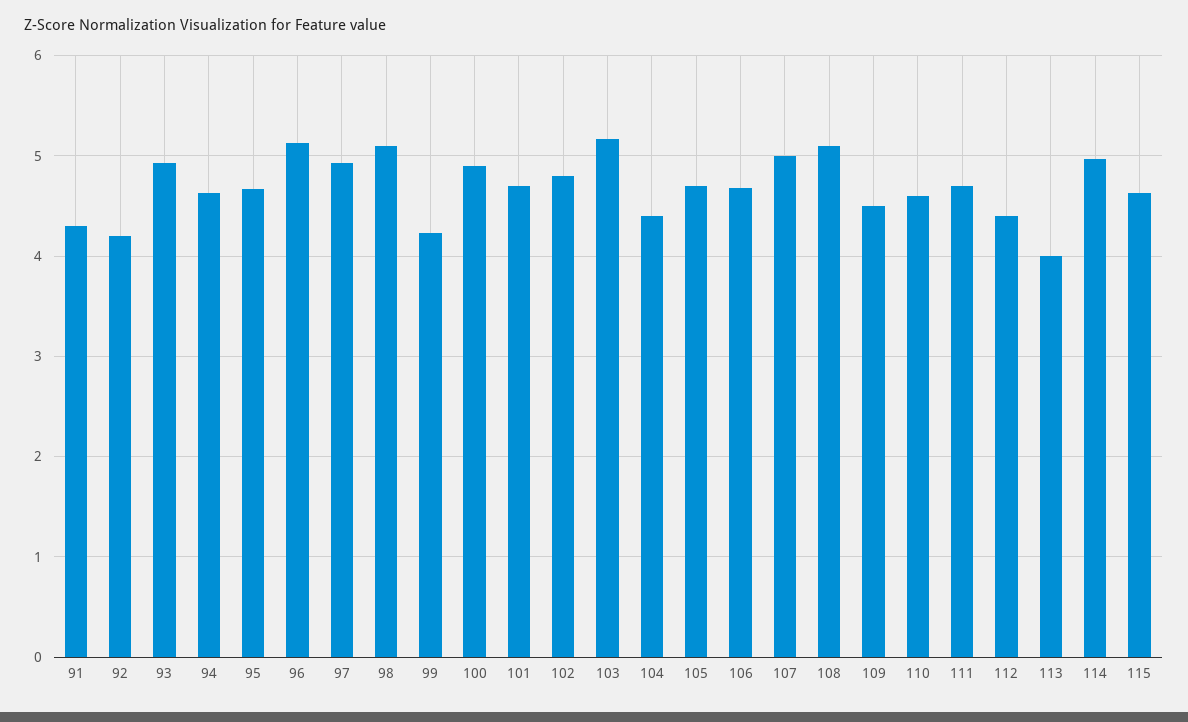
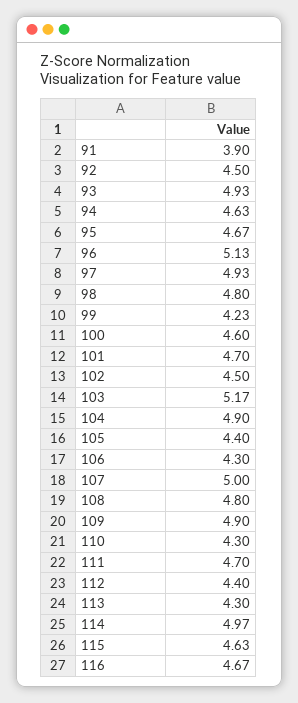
  {
-   "91": 4.3,
+   "91": 3.9,
-   "92": 4.2,
+   "92": 4.5,
    "93": 4.93,
    "94": 4.63,
    "95": 4.67,
    "96": 5.13,
    "97": 4.93,
-   "98": 5.1,
+   "98": 4.8,
    "99": 4.23,
-   "100": 4.9,
+   "100": 4.6,
    "101": 4.7,
-   "102": 4.8,
+   "102": 4.5,
    "103": 5.17,
-   "104": 4.4,
+   "104": 4.9,
-   "105": 4.7,
+   "105": 4.4,
-   "106": 4.7,
+   "106": 4.3,
    "107": 5,
-   "108": 5.1,
+   "108": 4.8,
-   "109": 4.5,
+   "109": 4.9,
-   "110": 4.6,
+   "110": 4.3,
    "111": 4.7,
    "112": 4.4,
-   "113": 4,
+   "113": 4.3,
    "114": 4.97,
-   "115": 4.63
+   "115": 4.63,
+   "116": 4.67
  }

